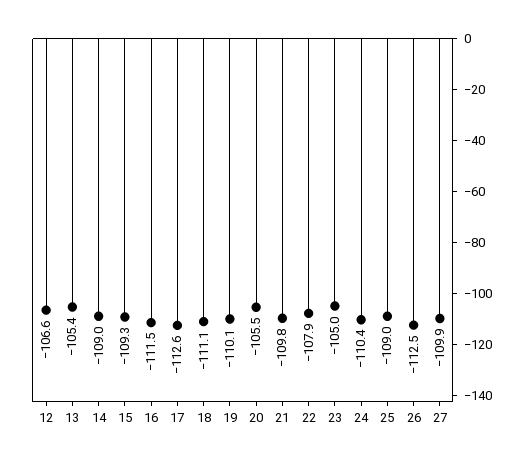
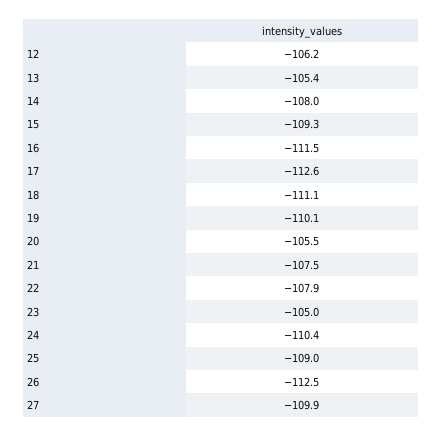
  {
-   "12": -106.6,
+   "12": -106.2,
    "13": -105.4,
-   "14": -109,
+   "14": -108,
    "15": -109.3,
    "16": -111.5,
    "17": -112.6,
    "18": -111.1,
    "19": -110.1,
    "20": -105.5,
-   "21": -109.8,
+   "21": -107.5,
    "22": -107.9,
    "23": -105,
    "24": -110.4,
    "25": -109,
    "26": -112.5,
    "27": -109.9
  }

